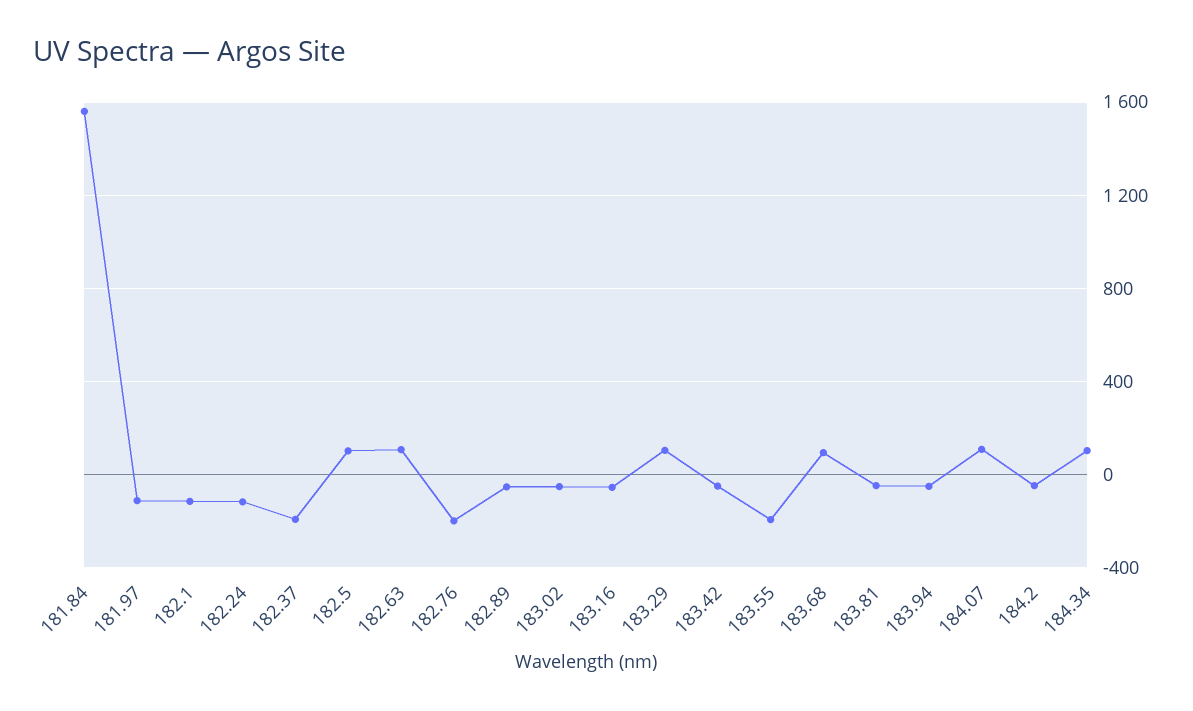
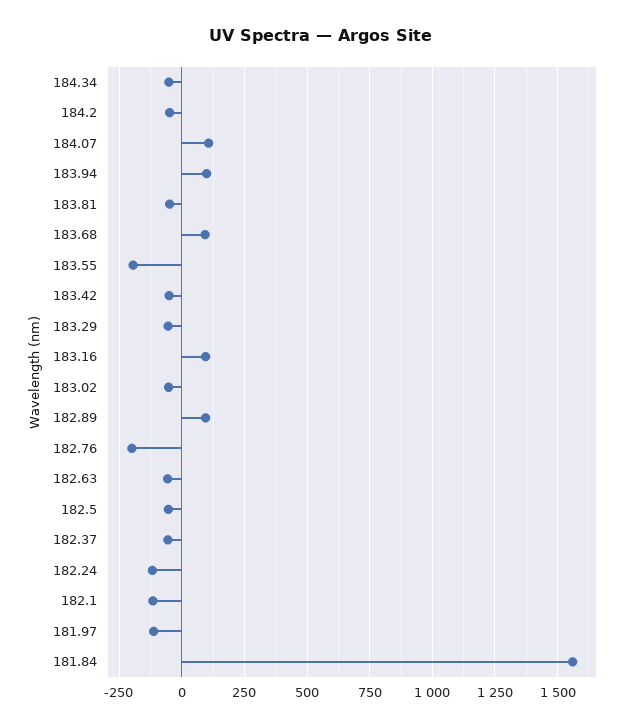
  {
    "181.84": 1550,
    "181.97": -125,
    "182.1": -125,
    "182.24": -125,
-   "182.37": -200,
+   "182.37": -50,
-   "182.5": 100,
+   "182.5": -50,
-   "182.63": 100,
+   "182.63": -50,
    "182.76": -200,
-   "182.89": -50,
+   "182.89": 100,
    "183.02": -50,
-   "183.16": -50,
+   "183.16": 100,
-   "183.29": 100,
+   "183.29": -50,
    "183.42": -50,
    "183.55": -200,
    "183.68": 100,
    "183.81": -50,
-   "183.94": -50,
+   "183.94": 100,
    "184.07": 100,
    "184.2": -50,
-   "184.34": 100
+   "184.34": -50
  }

